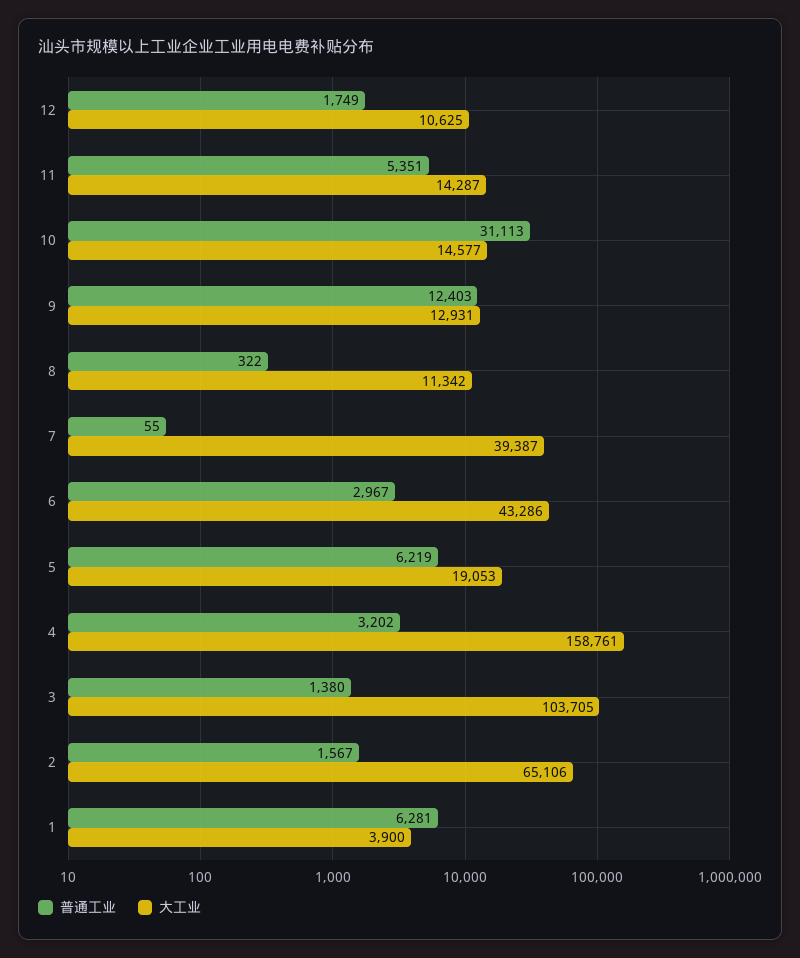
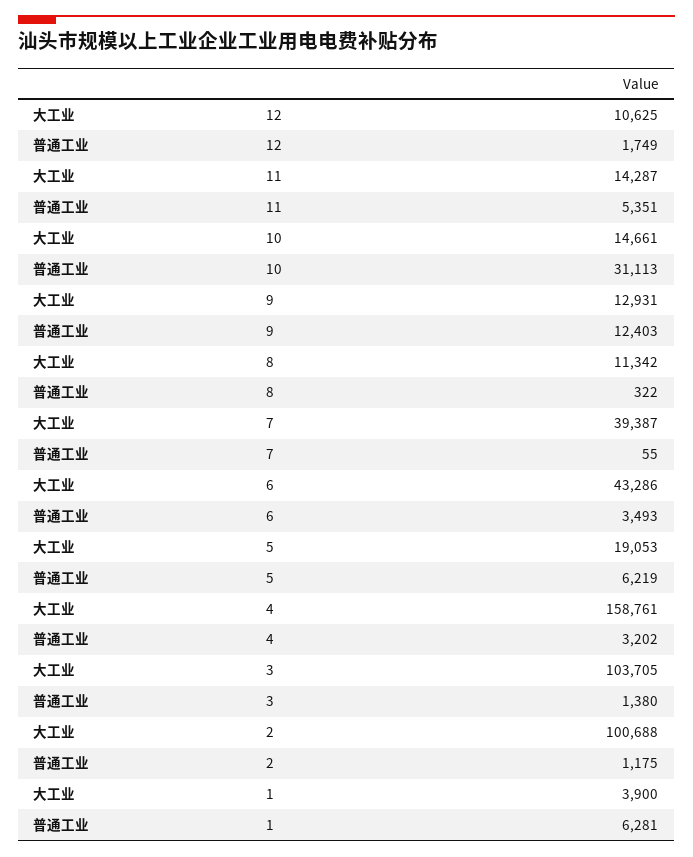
  {
    "普通工业": {
      "12": 1749,
      "11": 5351,
      "10": 31113,
      "9": 12403,
      "8": 322,
      "7": 55,
-     "6": 2967,
+     "6": 3493,
      "5": 6219,
      "4": 3202,
      "3": 1380,
-     "2": 1567,
+     "2": 1175,
      "1": 6281
    },
    "大工业": {
      "12": 10625,
      "11": 14287,
-     "10": 14577,
+     "10": 14661,
      "9": 12931,
      "8": 11342,
      "7": 39387,
      "6": 43286,
      "5": 19053,
      "4": 158761,
      "3": 103705,
-     "2": 65106,
+     "2": 100688,
      "1": 3900
    }
  }

